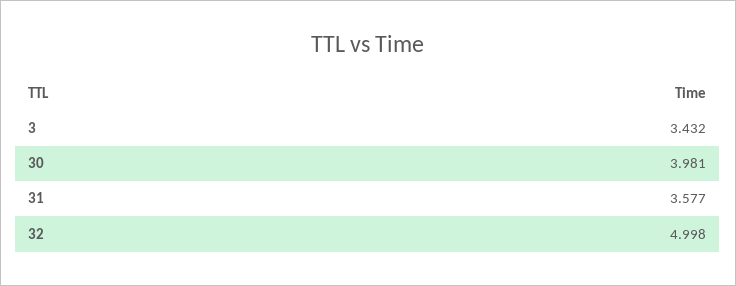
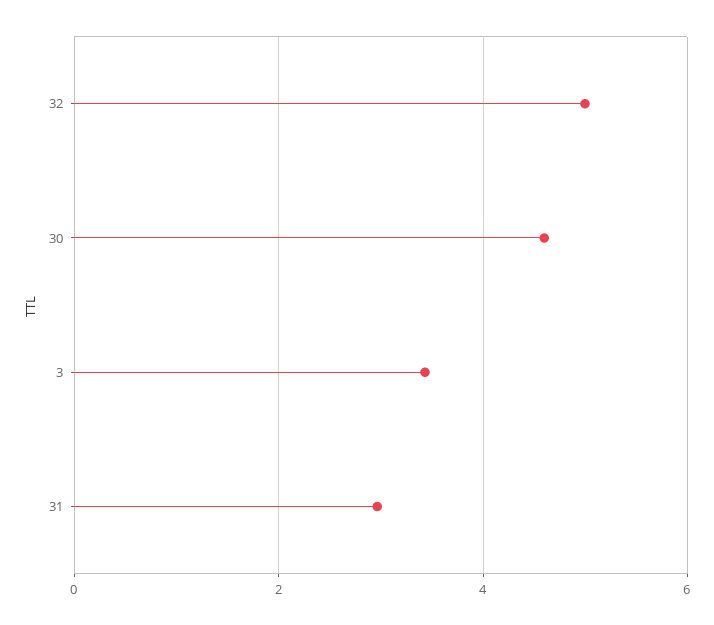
  {
    "3": 3.432,
-   "30": 3.981,
+   "30": 4.6,
-   "31": 3.577,
+   "31": 3,
    "32": 4.998
  }

